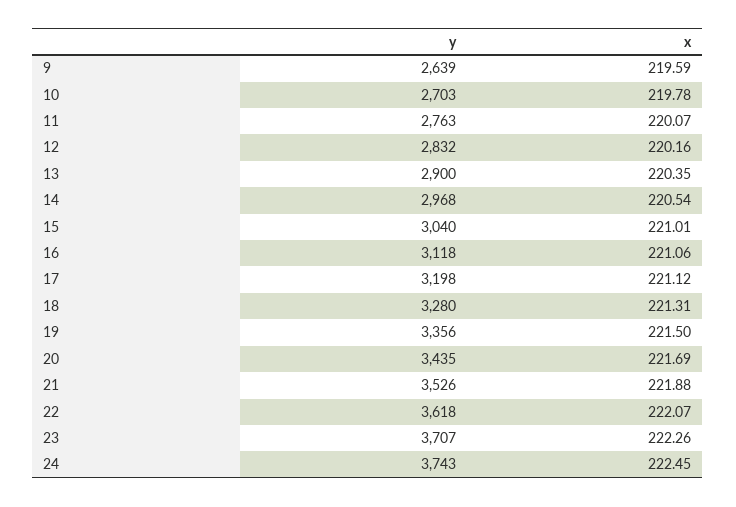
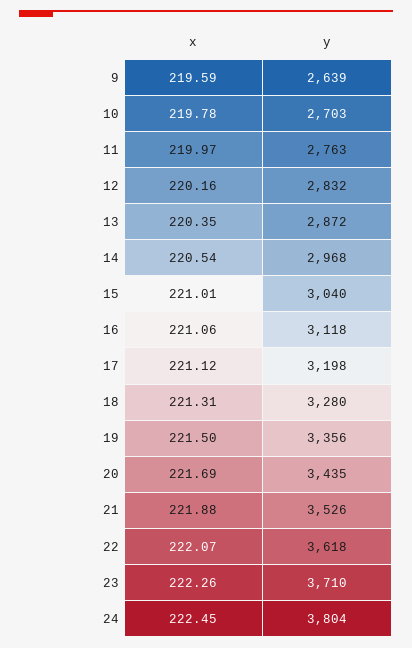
  {
    "y": {
      "9": 2639,
      "10": 2703,
      "11": 2763,
      "12": 2832,
-     "13": 2900,
+     "13": 2872,
      "14": 2968,
      "15": 3040,
      "16": 3118,
      "17": 3198,
      "18": 3280,
      "19": 3356,
      "20": 3435,
      "21": 3526,
      "22": 3618,
-     "23": 3707,
+     "23": 3710,
-     "24": 3743
+     "24": 3804
    },
    "x": {
      "9": 219.59,
      "10": 219.78,
-     "11": 220.07,
+     "11": 219.97,
      "12": 220.16,
      "13": 220.35,
      "14": 220.54,
      "15": 221.01,
      "16": 221.06,
      "17": 221.12,
      "18": 221.31,
      "19": 221.5,
      "20": 221.69,
      "21": 221.88,
      "22": 222.07,
      "23": 222.26,
      "24": 222.45
    }
  }

